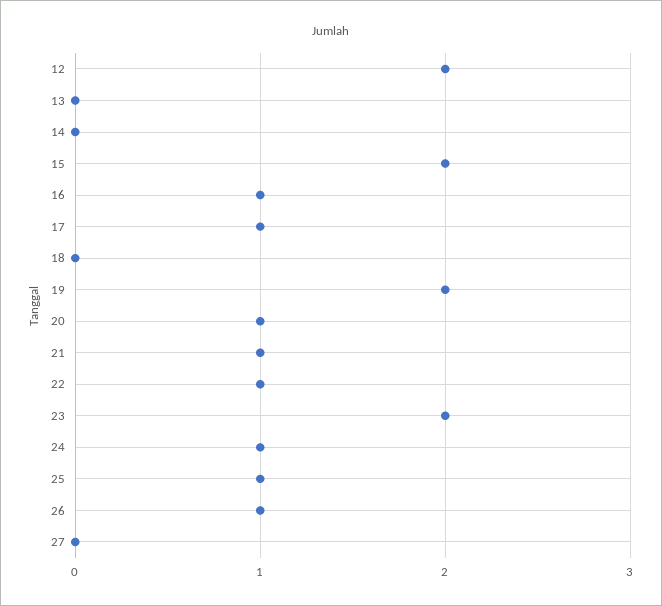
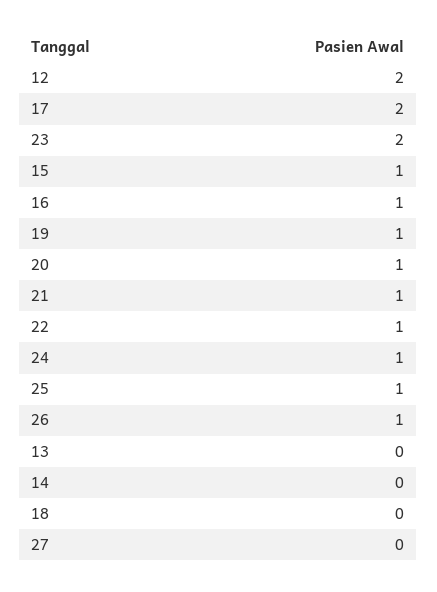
  {
    "12": 2,
    "13": 0,
    "14": 0,
-   "15": 2,
+   "15": 1,
    "16": 1,
-   "17": 1,
+   "17": 2,
    "18": 0,
-   "19": 2,
+   "19": 1,
    "20": 1,
    "21": 1,
    "22": 1,
    "23": 2,
    "24": 1,
    "25": 1,
    "26": 1,
    "27": 0
  }

